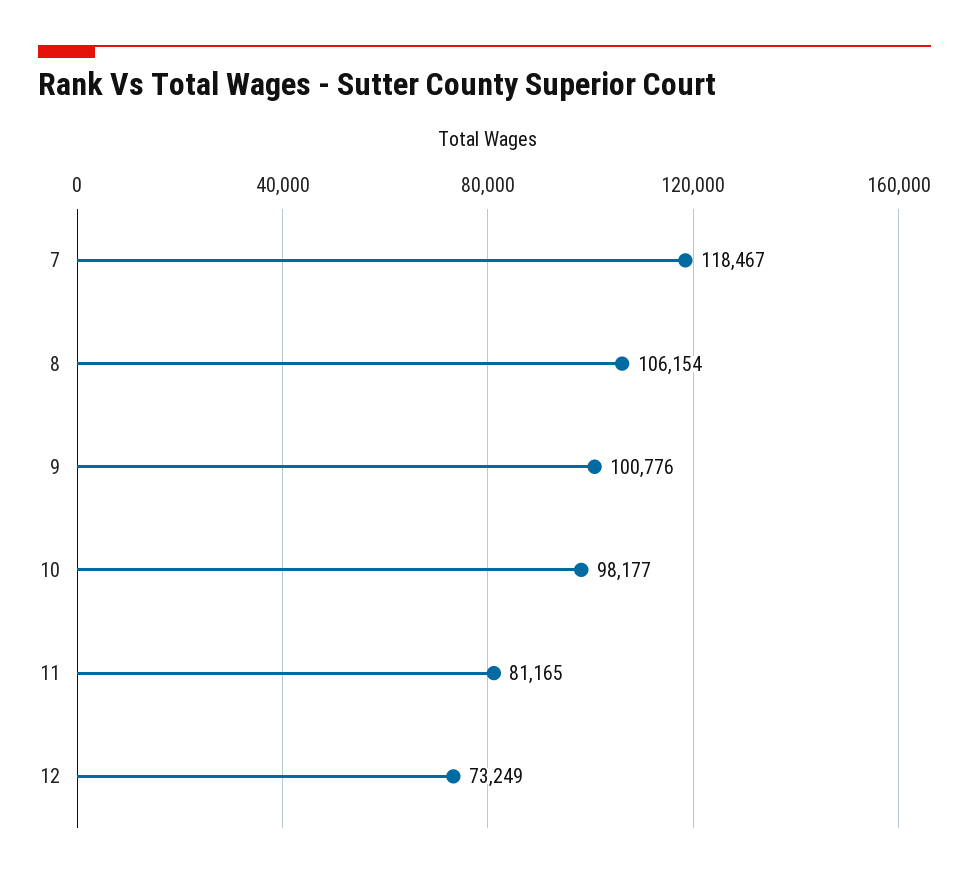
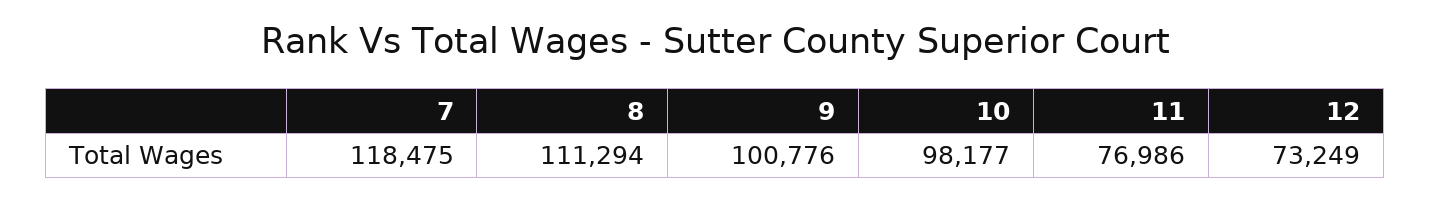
  {
-   "7": 118467,
+   "7": 118475,
-   "8": 106154,
+   "8": 111294,
    "9": 100776,
    "10": 98177,
-   "11": 81165,
+   "11": 76986,
    "12": 73249
  }

